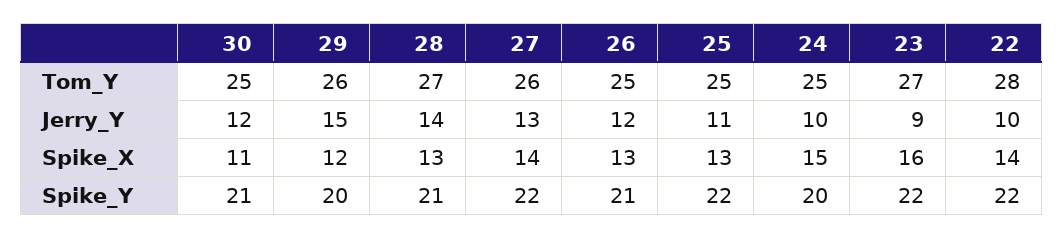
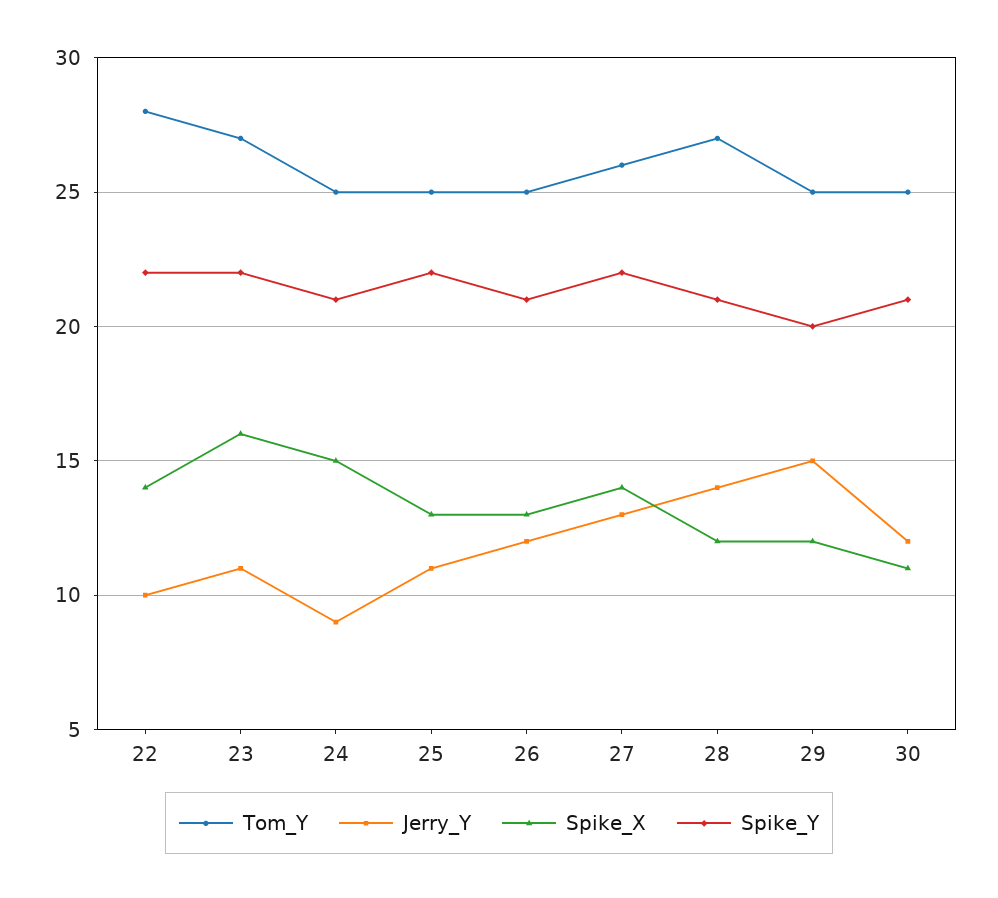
  {
    "Tom_Y": {
      "30": 25,
-     "29": 26,
+     "29": 25,
      "28": 27,
      "27": 26,
      "26": 25,
      "25": 25,
      "24": 25,
      "23": 27,
      "22": 28
    },
    "Jerry_Y": {
      "30": 12,
      "29": 15,
      "28": 14,
      "27": 13,
      "26": 12,
      "25": 11,
-     "24": 10,
+     "24": 9,
-     "23": 9,
+     "23": 11,
      "22": 10
    },
    "Spike_X": {
      "30": 11,
      "29": 12,
-     "28": 13,
+     "28": 12,
      "27": 14,
      "26": 13,
      "25": 13,
      "24": 15,
      "23": 16,
      "22": 14
    },
    "Spike_Y": {
      "30": 21,
      "29": 20,
      "28": 21,
      "27": 22,
      "26": 21,
      "25": 22,
-     "24": 20,
+     "24": 21,
      "23": 22,
      "22": 22
    }
  }

